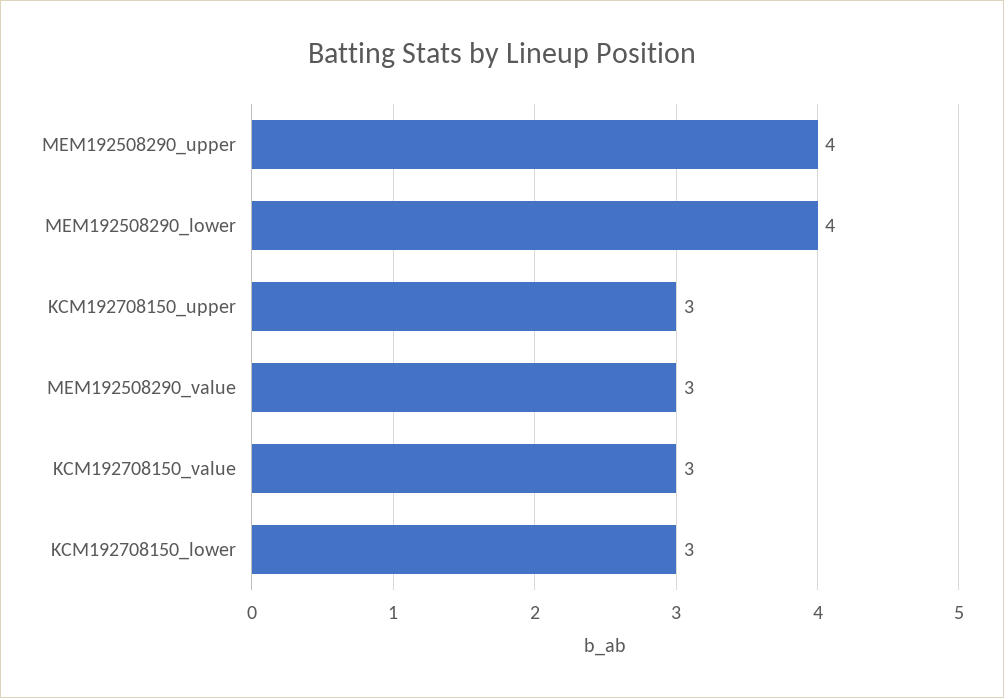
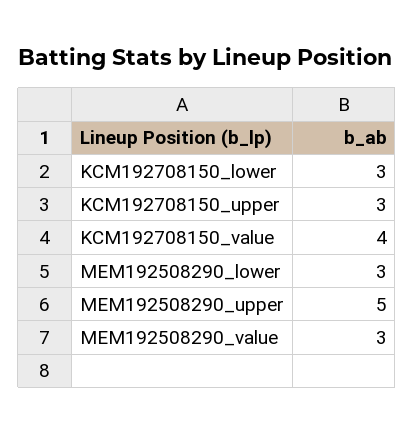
  {
-   "MEM192508290_upper": 4,
+   "MEM192508290_upper": 5,
-   "MEM192508290_lower": 4,
+   "MEM192508290_lower": 3,
    "KCM192708150_upper": 3,
    "MEM192508290_value": 3,
-   "KCM192708150_value": 3,
+   "KCM192708150_value": 4,
    "KCM192708150_lower": 3
  }

